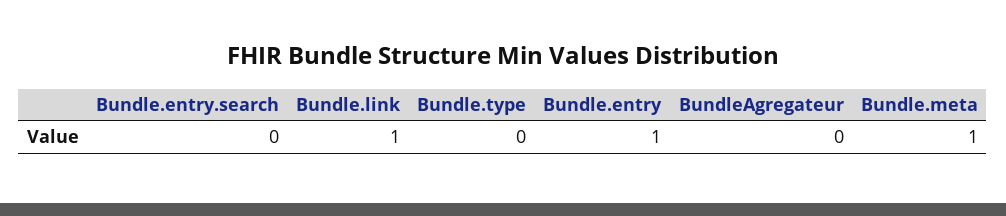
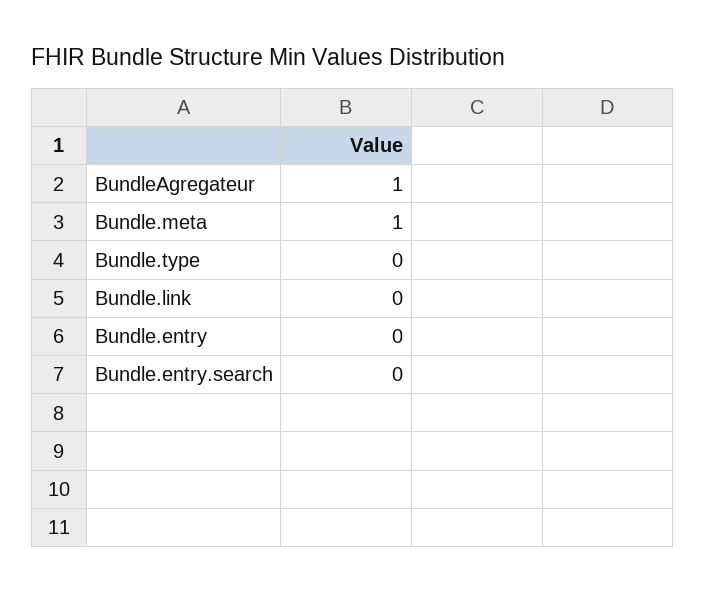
  {
    "Bundle.entry.search": 0,
-   "Bundle.link": 1,
+   "Bundle.link": 0,
    "Bundle.type": 0,
-   "Bundle.entry": 1,
+   "Bundle.entry": 0,
-   "BundleAgregateur": 0,
+   "BundleAgregateur": 1,
    "Bundle.meta": 1
  }

